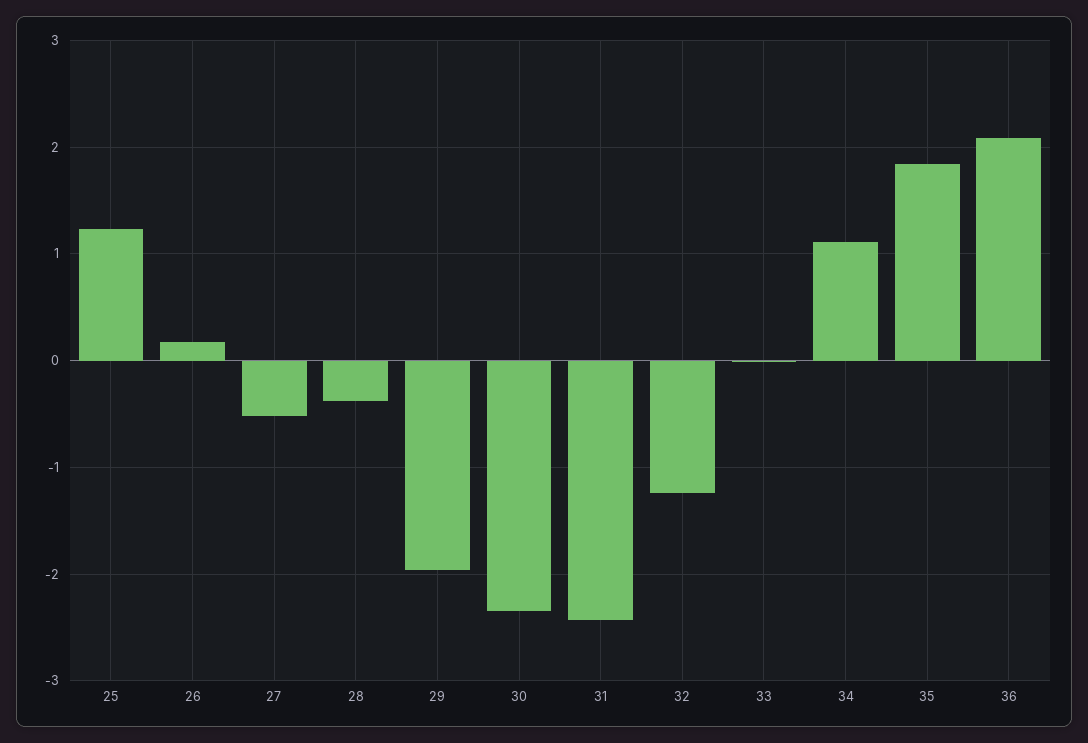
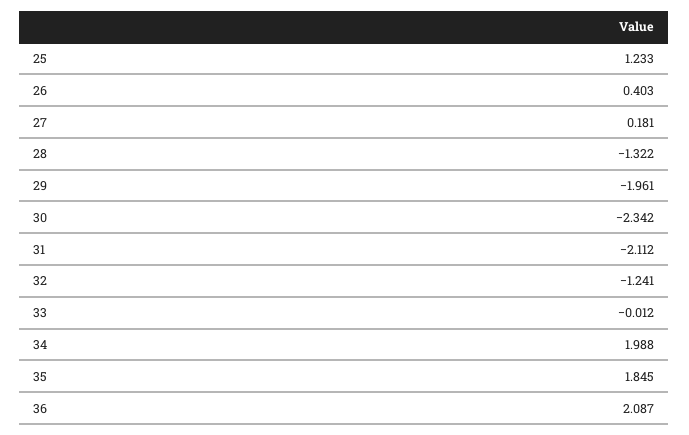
  {
    "25": 1.233,
-   "26": 0.2,
+   "26": 0.403,
-   "27": -0.5,
+   "27": 0.181,
-   "28": -0.4,
+   "28": -1.322,
    "29": -1.961,
    "30": -2.342,
-   "31": -2.4,
+   "31": -2.112,
    "32": -1.241,
    "33": -0.012,
-   "34": 1.1,
+   "34": 1.988,
    "35": 1.845,
    "36": 2.087
  }

